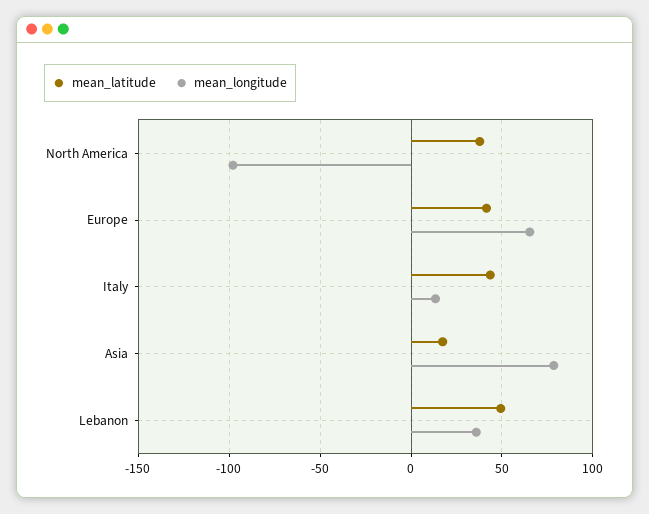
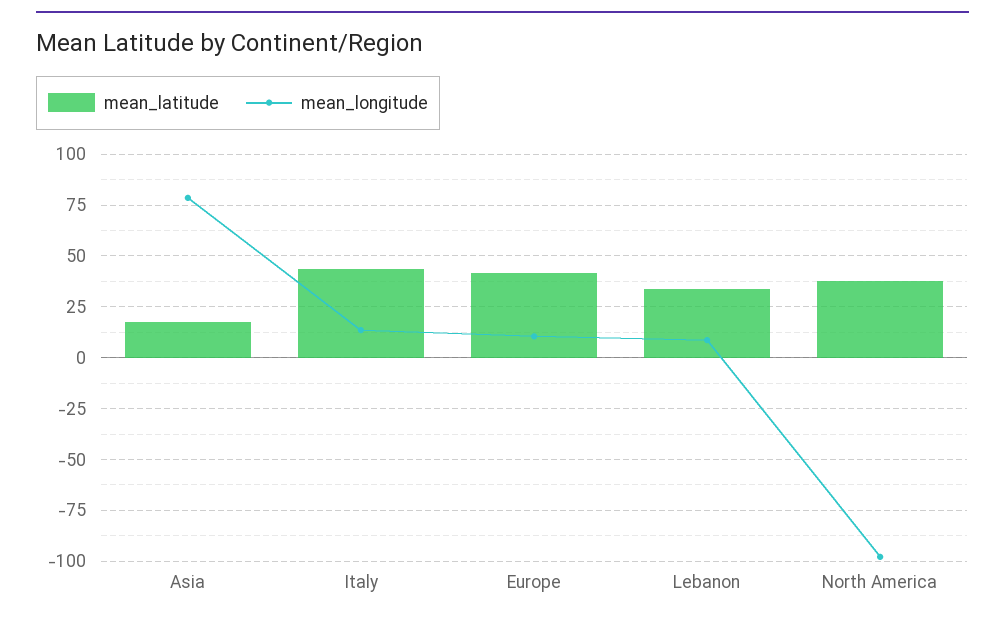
  {
    "mean_latitude": {
      "North America": 40,
      "Europe": 40,
      "Italy": 45,
      "Asia": 15,
-     "Lebanon": 50
+     "Lebanon": 35
    },
    "mean_longitude": {
      "North America": -100,
-     "Europe": 65,
+     "Europe": 10,
      "Italy": 15,
      "Asia": 80,
-     "Lebanon": 35
+     "Lebanon": 10
    }
  }

